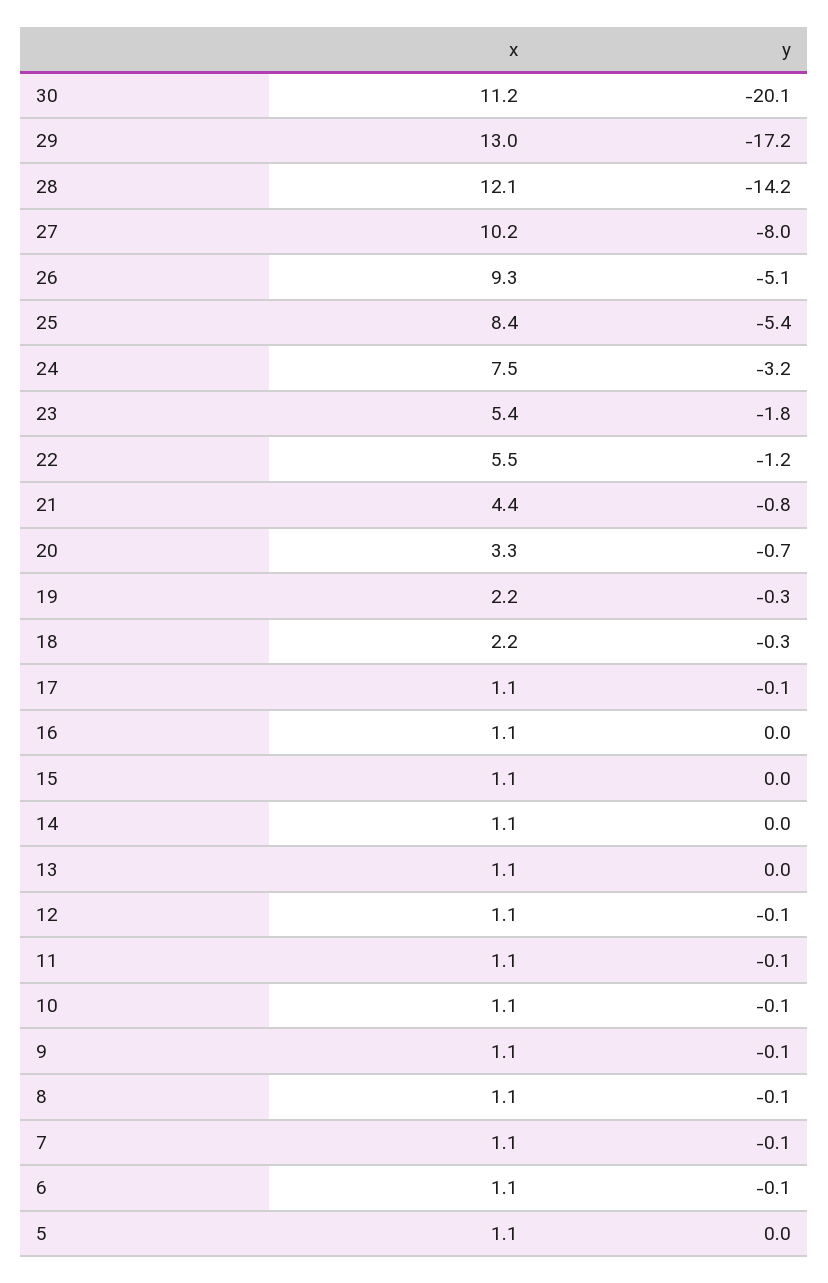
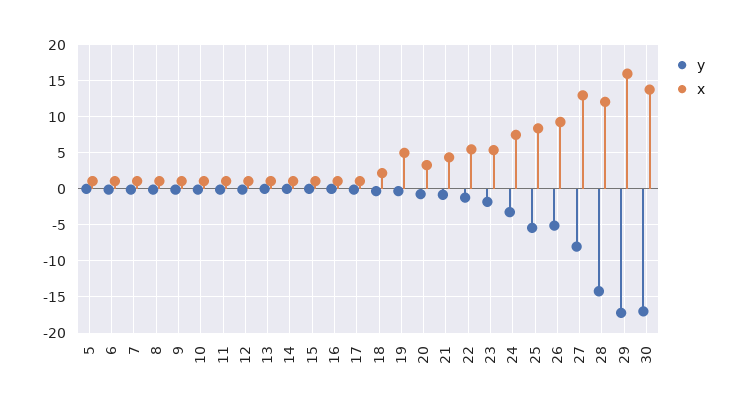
  {
    "x": {
-     "30": 11.2,
+     "30": 14,
-     "29": 13,
+     "29": 16,
      "28": 12.1,
-     "27": 10.2,
+     "27": 13,
      "26": 9.3,
      "25": 8.4,
      "24": 7.5,
      "23": 5.4,
      "22": 5.5,
      "21": 4.4,
      "20": 3.3,
-     "19": 2.2,
+     "19": 5,
      "18": 2.2,
      "17": 1.1,
      "16": 1.1,
      "15": 1.1,
      "14": 1.1,
      "13": 1.1,
      "12": 1.1,
      "11": 1.1,
      "10": 1.1,
      "9": 1.1,
      "8": 1.1,
      "7": 1.1,
      "6": 1.1,
      "5": 1.1
    },
    "y": {
-     "30": -20.1,
+     "30": -17,
      "29": -17.2,
      "28": -14.2,
      "27": -8,
      "26": -5.1,
      "25": -5.4,
      "24": -3.2,
      "23": -1.8,
      "22": -1.2,
      "21": -0.8,
      "20": -0.7,
      "19": -0.3,
      "18": -0.3,
      "17": -0.1,
      "16": 0,
      "15": 0,
      "14": 0,
      "13": 0,
      "12": -0.1,
      "11": -0.1,
      "10": -0.1,
      "9": -0.1,
      "8": -0.1,
      "7": -0.1,
      "6": -0.1,
      "5": 0
    }
  }

